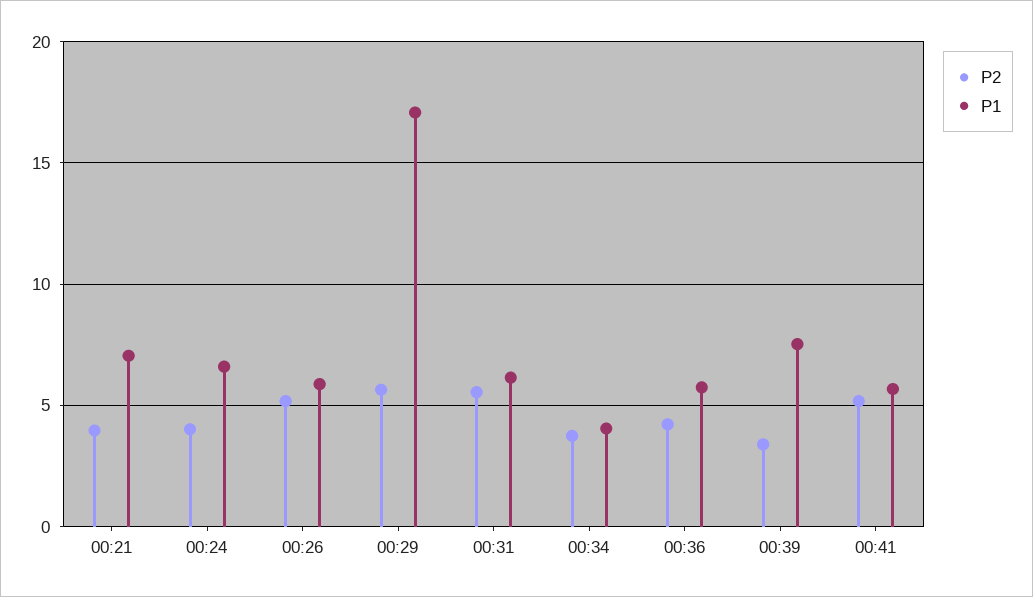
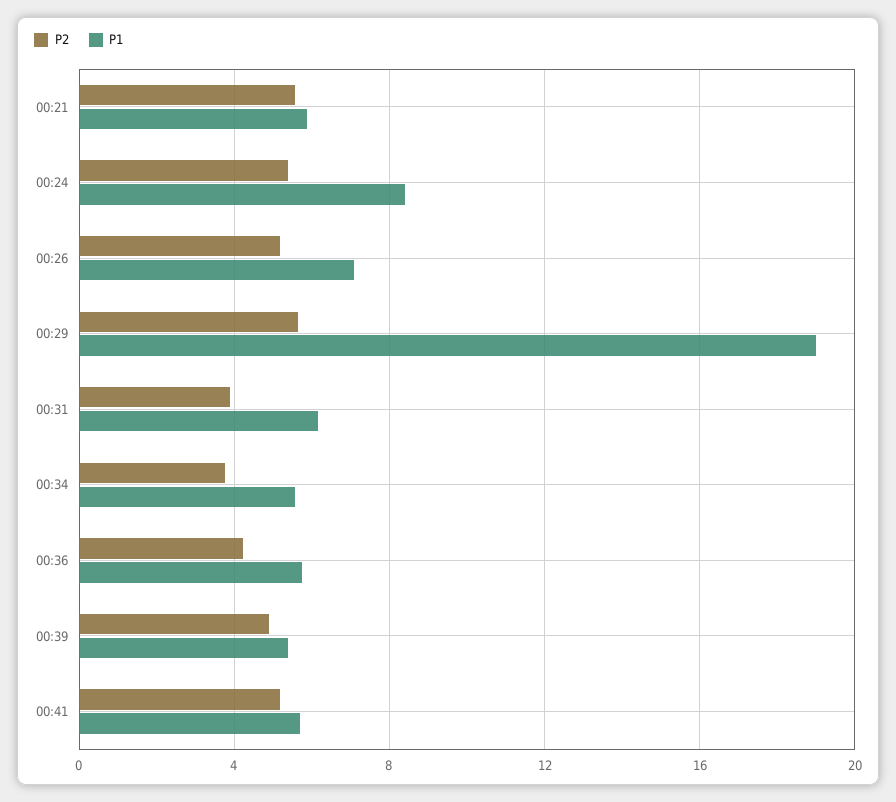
  {
    "P2": {
-     "00:21": 4,
+     "00:21": 5.5,
-     "00:24": 4,
+     "00:24": 5.5,
      "00:26": 5,
      "00:29": 5.5,
-     "00:31": 5.5,
+     "00:31": 4,
      "00:34": 4,
      "00:36": 4,
-     "00:39": 3.5,
+     "00:39": 5,
      "00:41": 5
    },
    "P1": {
-     "00:21": 7,
+     "00:21": 6,
-     "00:24": 6.5,
+     "00:24": 8.5,
-     "00:26": 6,
+     "00:26": 7,
-     "00:29": 17,
+     "00:29": 19,
      "00:31": 6,
-     "00:34": 4,
+     "00:34": 5.5,
      "00:36": 6,
-     "00:39": 7.5,
+     "00:39": 5.5,
      "00:41": 5.5
    }
  }

